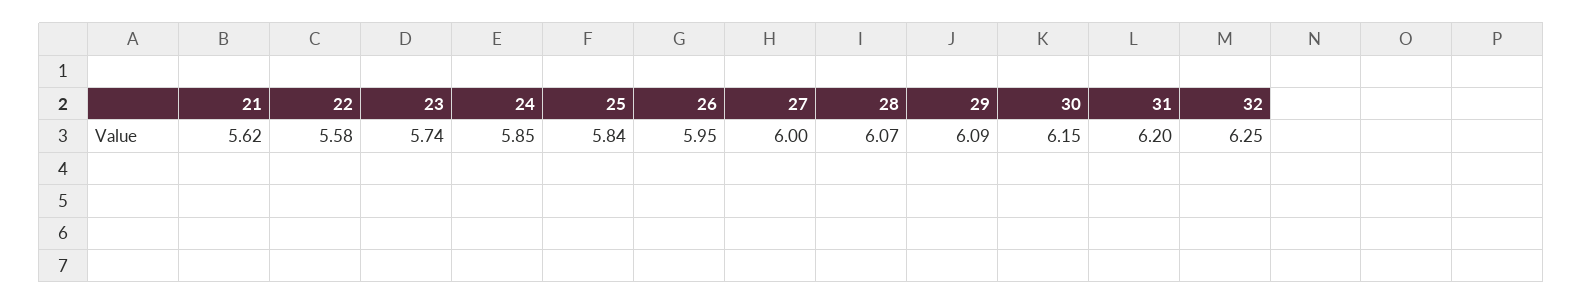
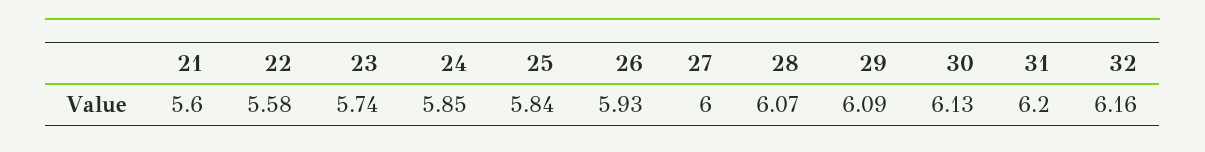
  {
-   "21": 5.62,
+   "21": 5.6,
    "22": 5.58,
    "23": 5.74,
    "24": 5.85,
    "25": 5.84,
-   "26": 5.95,
+   "26": 5.93,
    "27": 6,
    "28": 6.07,
    "29": 6.09,
-   "30": 6.15,
+   "30": 6.13,
    "31": 6.2,
-   "32": 6.25
+   "32": 6.16
  }

